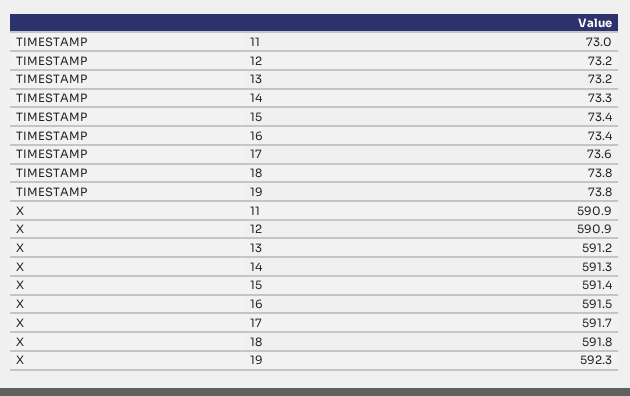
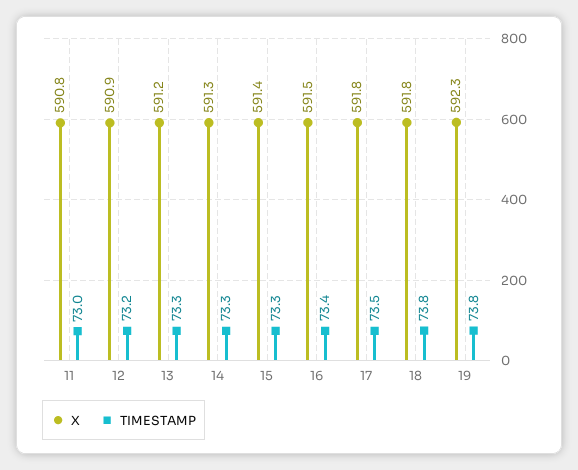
  {
    "TIMESTAMP": {
      "11": 73,
      "12": 73.2,
-     "13": 73.2,
+     "13": 73.3,
      "14": 73.3,
-     "15": 73.4,
+     "15": 73.3,
      "16": 73.4,
-     "17": 73.6,
+     "17": 73.5,
      "18": 73.8,
      "19": 73.8
    },
    "X": {
-     "11": 590.9,
+     "11": 590.8,
      "12": 590.9,
      "13": 591.2,
      "14": 591.3,
      "15": 591.4,
      "16": 591.5,
-     "17": 591.7,
+     "17": 591.8,
      "18": 591.8,
      "19": 592.3
    }
  }

